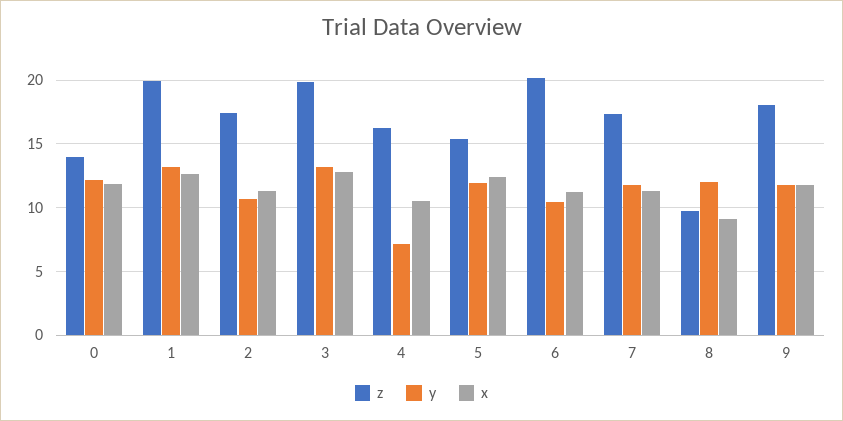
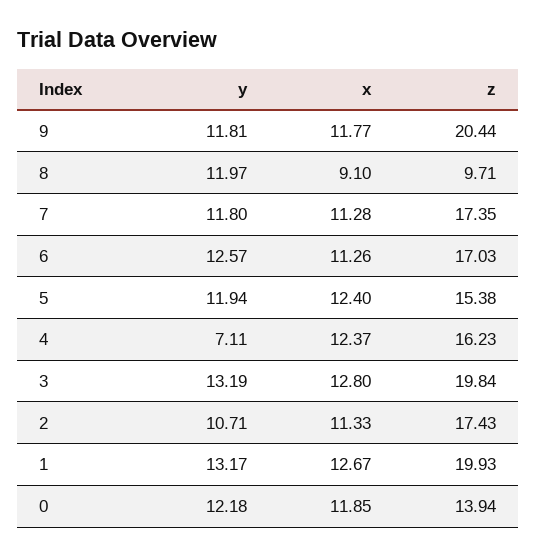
  {
    "z": {
      "0": 13.94,
      "1": 19.93,
      "2": 17.43,
      "3": 19.84,
      "4": 16.23,
      "5": 15.38,
-     "6": 20,
+     "6": 17.03,
      "7": 17.35,
      "8": 9.71,
-     "9": 18
+     "9": 20.44
    },
    "y": {
      "0": 12.18,
      "1": 13.17,
      "2": 10.71,
      "3": 13.19,
      "4": 7.11,
      "5": 11.94,
-     "6": 10.5,
+     "6": 12.57,
      "7": 11.8,
      "8": 11.97,
      "9": 11.81
    },
    "x": {
      "0": 11.85,
      "1": 12.67,
      "2": 11.33,
      "3": 12.8,
-     "4": 10.5,
+     "4": 12.37,
      "5": 12.4,
      "6": 11.26,
      "7": 11.28,
      "8": 9.1,
      "9": 11.77
    }
  }

